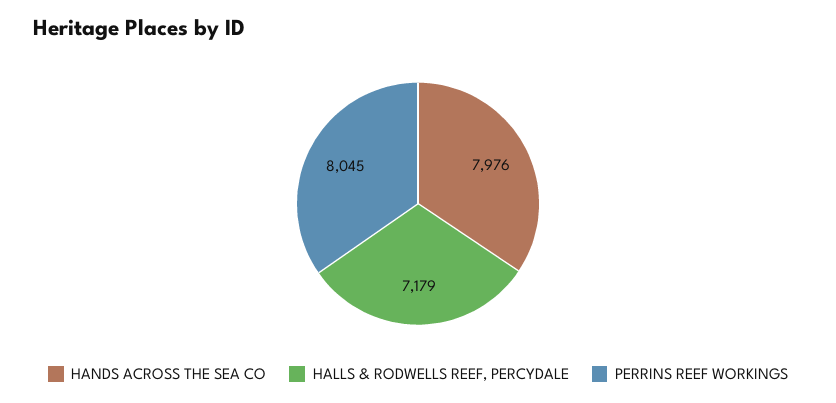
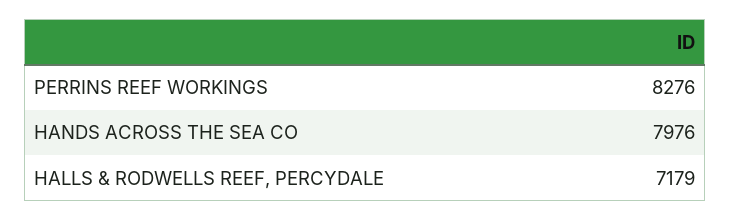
  {
    "HANDS ACROSS THE SEA CO": 7976,
    "HALLS & RODWELLS REEF, PERCYDALE": 7179,
-   "PERRINS REEF WORKINGS": 8045
+   "PERRINS REEF WORKINGS": 8276
  }

